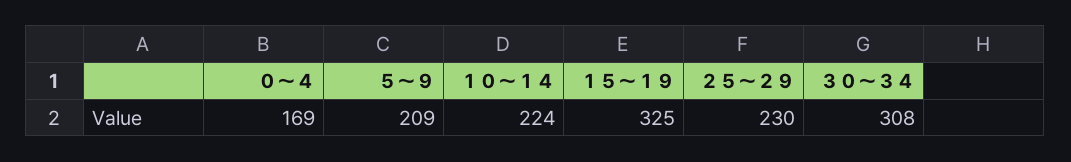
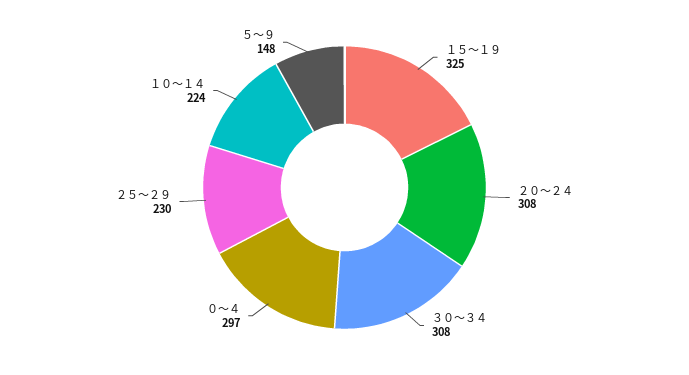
  {
-   "０～４": 169,
+   "０～４": 297,
-   "５～９": 209,
+   "５～９": 148,
    "１０～１４": 224,
    "１５～１９": 325,
    "２５～２９": 230,
-   "３０～３４": 308
+   "３０～３４": 308,
+   "２０～２４": 308
  }

